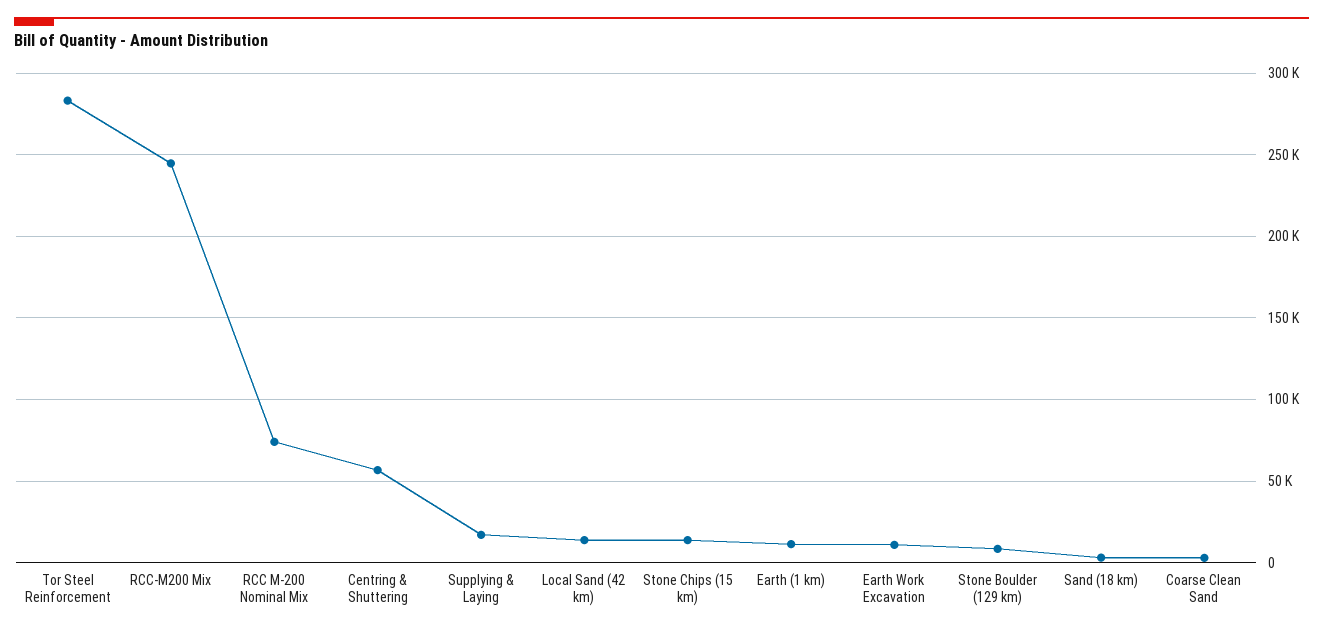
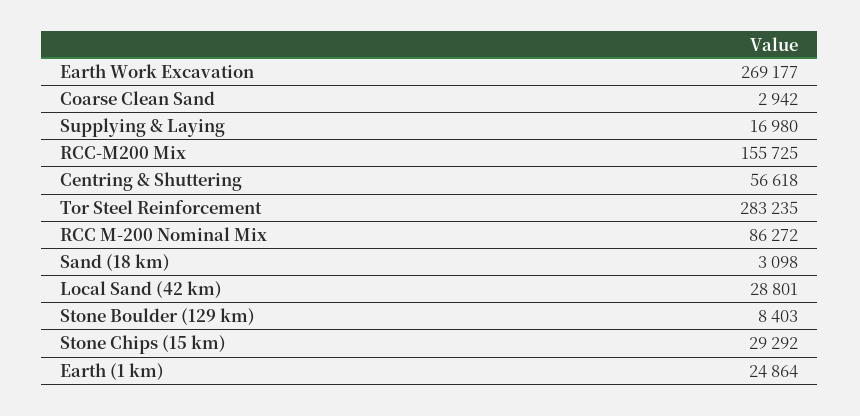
  {
    "Tor Steel Reinforcement": 283235,
-   "RCC-M200 Mix": 245000,
+   "RCC-M200 Mix": 155725,
-   "RCC M-200 Nominal Mix": 75000,
+   "RCC M-200 Nominal Mix": 86272,
    "Centring & Shuttering": 56618,
    "Supplying & Laying": 16980,
-   "Local Sand (42 km)": 15000,
+   "Local Sand (42 km)": 28801,
-   "Stone Chips (15 km)": 15000,
+   "Stone Chips (15 km)": 29292,
-   "Earth (1 km)": 10000,
+   "Earth (1 km)": 24864,
-   "Earth Work Excavation": 10000,
+   "Earth Work Excavation": 269177,
    "Stone Boulder (129 km)": 8403,
    "Sand (18 km)": 3098,
    "Coarse Clean Sand": 2942
  }

